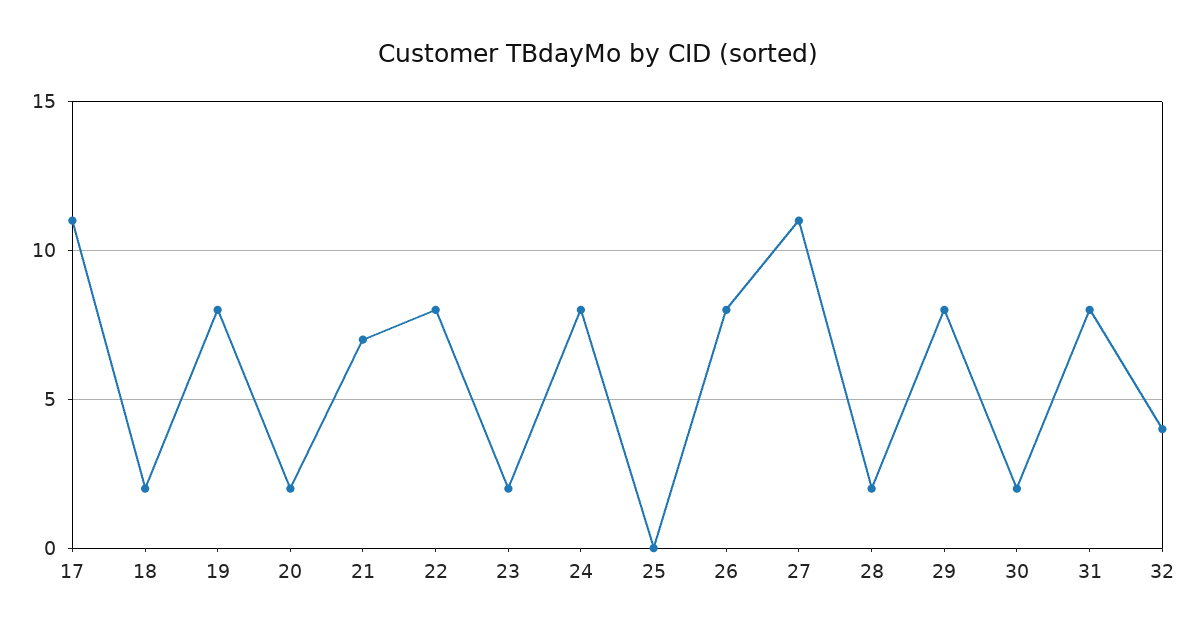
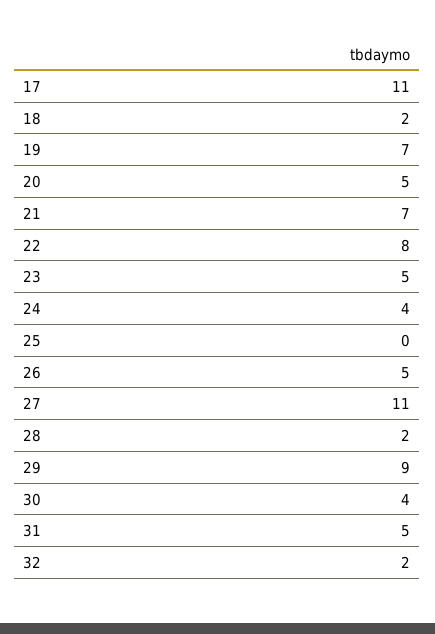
  {
    "17": 11,
    "18": 2,
-   "19": 8,
+   "19": 7,
-   "20": 2,
+   "20": 5,
    "21": 7,
    "22": 8,
-   "23": 2,
+   "23": 5,
-   "24": 8,
+   "24": 4,
    "25": 0,
-   "26": 8,
+   "26": 5,
    "27": 11,
    "28": 2,
-   "29": 8,
+   "29": 9,
-   "30": 2,
+   "30": 4,
-   "31": 8,
+   "31": 5,
-   "32": 4
+   "32": 2
  }

